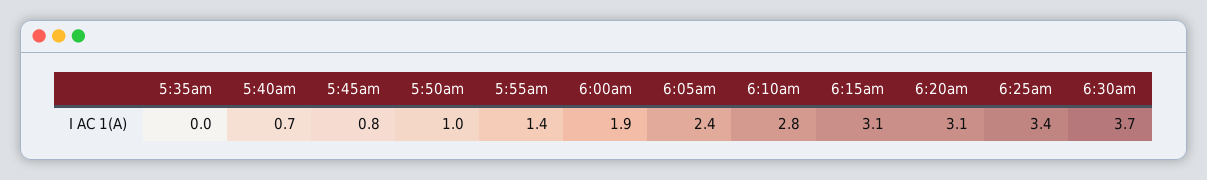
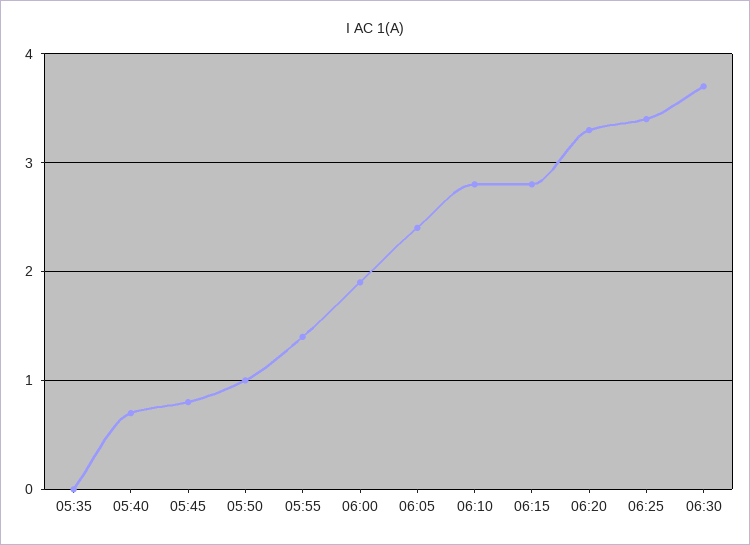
  {
    "5:35am": 0,
    "5:40am": 0.7,
    "5:45am": 0.8,
    "5:50am": 1,
    "5:55am": 1.4,
    "6:00am": 1.9,
    "6:05am": 2.4,
    "6:10am": 2.8,
-   "6:15am": 3.1,
+   "6:15am": 2.8,
-   "6:20am": 3.1,
+   "6:20am": 3.3,
    "6:25am": 3.4,
    "6:30am": 3.7
  }

